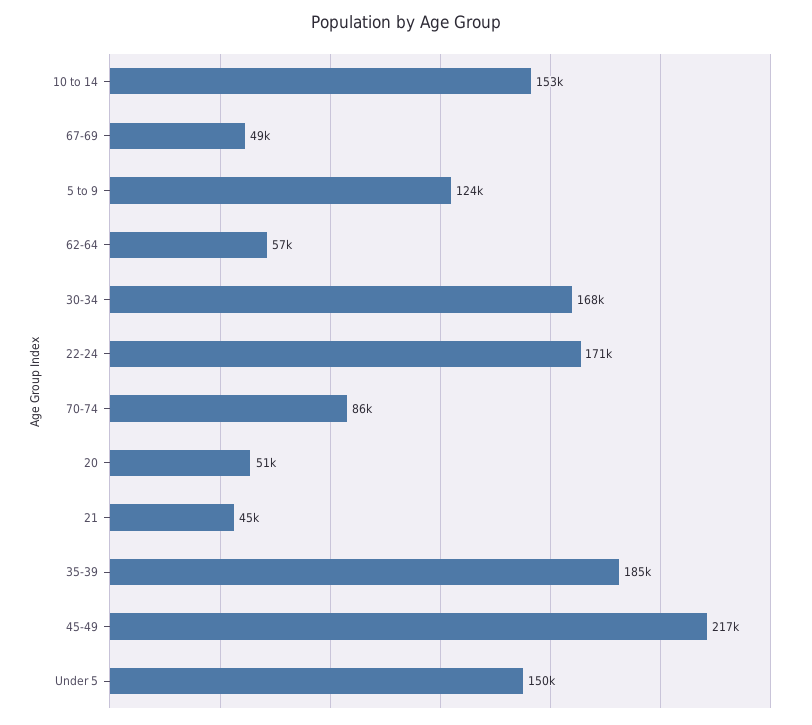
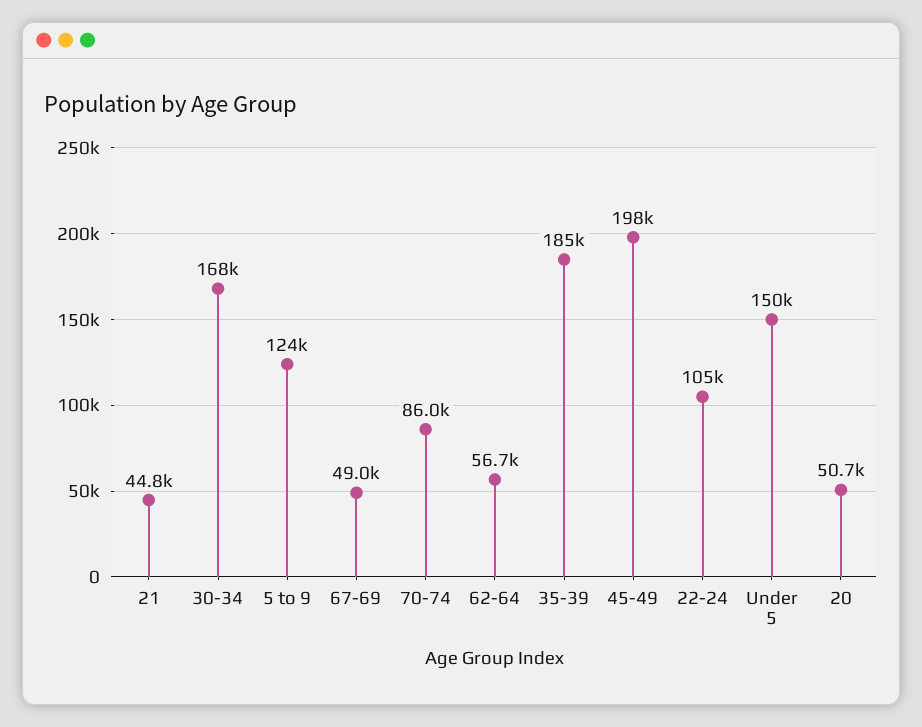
  {
-   "10 to 14": 153000,
    "67-69": 49000,
    "5 to 9": 124000,
    "62-64": 56700,
    "30-34": 168000,
-   "22-24": 171000,
+   "22-24": 105000,
    "70-74": 86000,
    "20": 50700,
    "21": 44800,
    "35-39": 185000,
-   "45-49": 217000,
+   "45-49": 198000,
    "Under 5": 150000
  }

